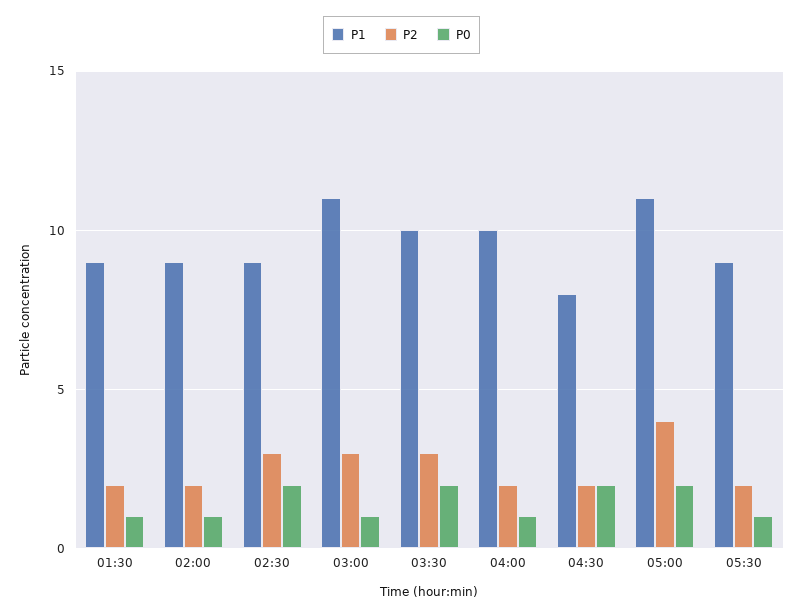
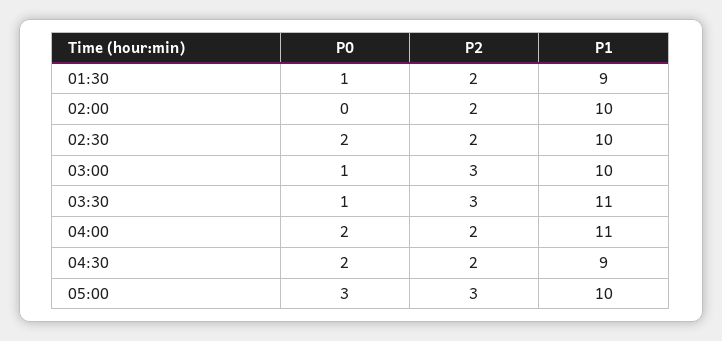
  {
    "P1": {
      "01:30": 9,
-     "02:00": 9,
+     "02:00": 10,
-     "02:30": 9,
+     "02:30": 10,
-     "03:00": 11,
+     "03:00": 10,
-     "03:30": 10,
+     "03:30": 11,
-     "04:00": 10,
+     "04:00": 11,
-     "04:30": 8,
+     "04:30": 9,
-     "05:00": 11,
+     "05:00": 10
-     "05:30": 9
    },
    "P2": {
      "01:30": 2,
      "02:00": 2,
-     "02:30": 3,
+     "02:30": 2,
      "03:00": 3,
      "03:30": 3,
      "04:00": 2,
      "04:30": 2,
-     "05:00": 4,
+     "05:00": 3
-     "05:30": 2
    },
    "P0": {
      "01:30": 1,
-     "02:00": 1,
+     "02:00": 0,
      "02:30": 2,
      "03:00": 1,
-     "03:30": 2,
+     "03:30": 1,
-     "04:00": 1,
+     "04:00": 2,
      "04:30": 2,
-     "05:00": 2,
+     "05:00": 3
-     "05:30": 1
    }
  }

